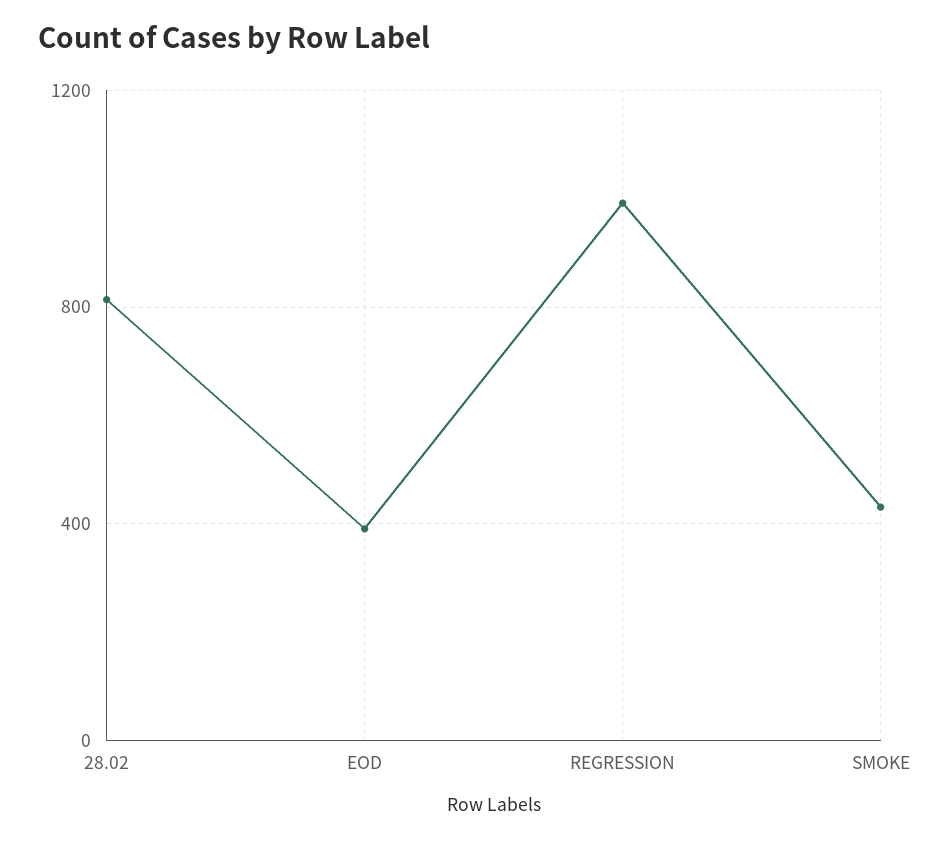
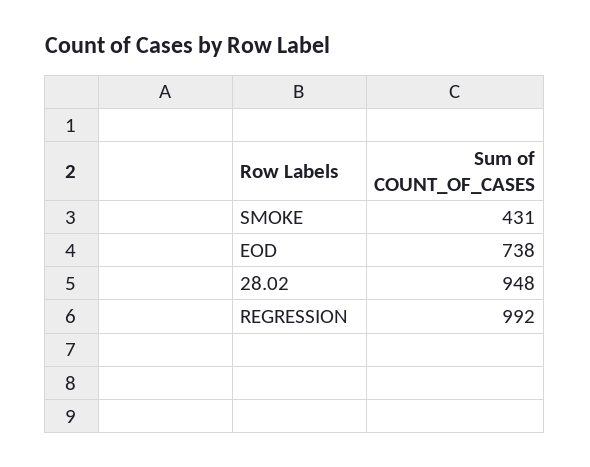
  {
-   "28.02": 800,
+   "28.02": 948,
-   "EOD": 400,
+   "EOD": 738,
    "REGRESSION": 992,
    "SMOKE": 431
  }

